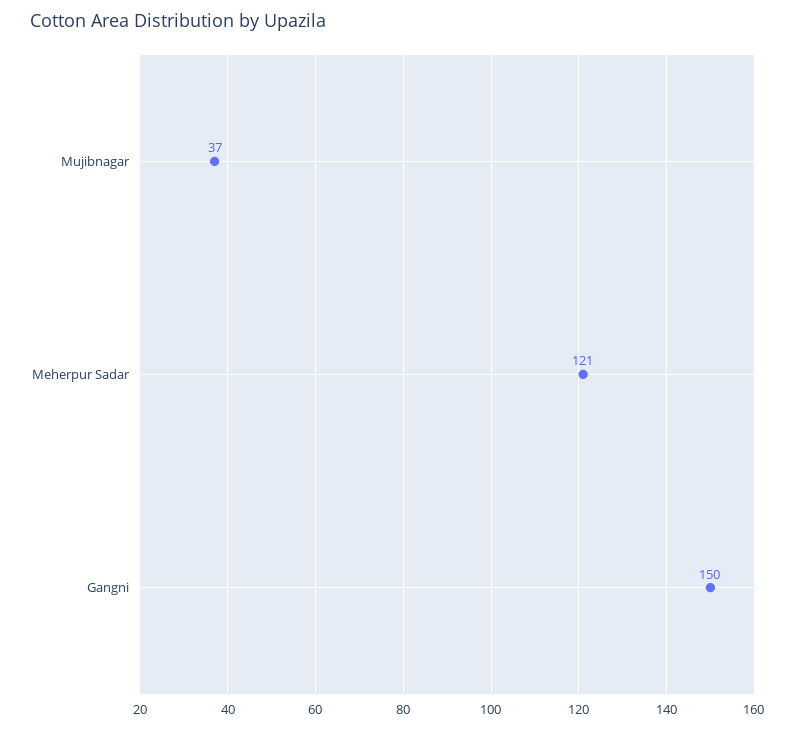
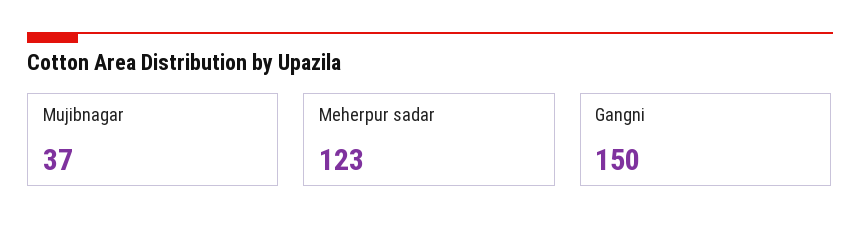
  {
    "Mujibnagar": 37,
-   "Meherpur Sadar": 121,
+   "Meherpur Sadar": 123,
    "Gangni": 150
  }

